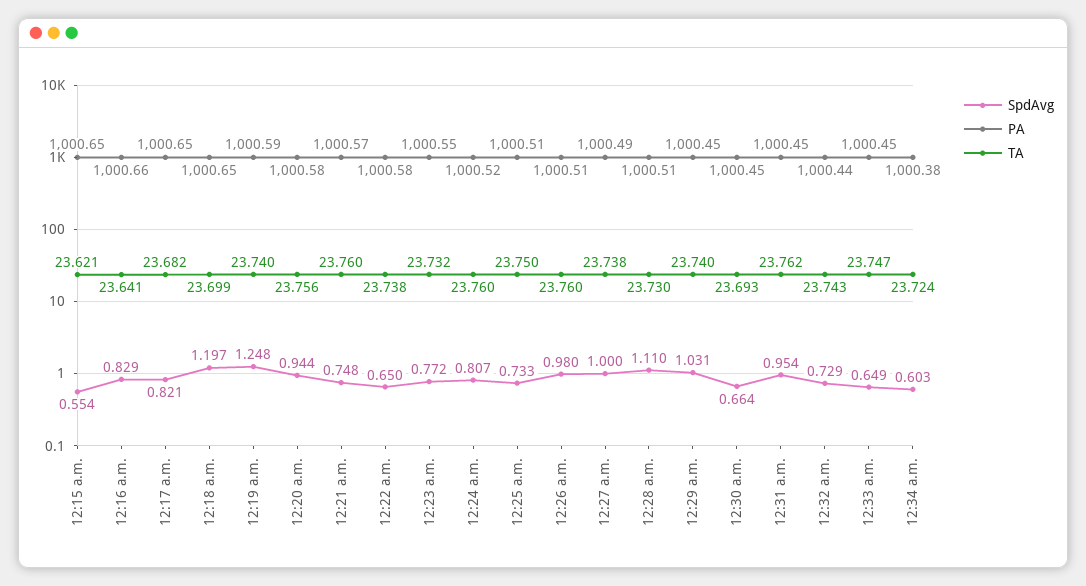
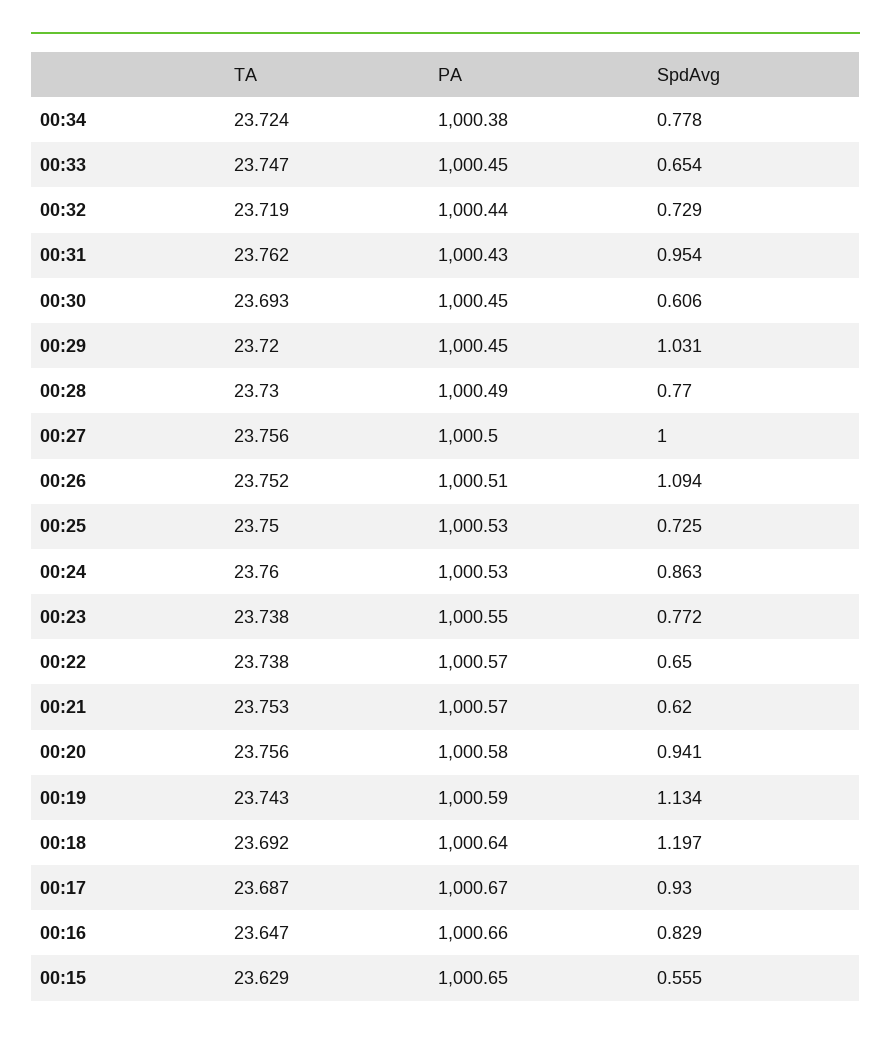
  {
    "SpdAvg": {
-     "12:15 a.m.": 0.554,
+     "12:15 a.m.": 0.555,
      "12:16 a.m.": 0.829,
-     "12:17 a.m.": 0.821,
+     "12:17 a.m.": 0.93,
      "12:18 a.m.": 1.197,
-     "12:19 a.m.": 1.248,
+     "12:19 a.m.": 1.134,
-     "12:20 a.m.": 0.944,
+     "12:20 a.m.": 0.941,
-     "12:21 a.m.": 0.748,
+     "12:21 a.m.": 0.62,
      "12:22 a.m.": 0.65,
      "12:23 a.m.": 0.772,
-     "12:24 a.m.": 0.807,
+     "12:24 a.m.": 0.863,
-     "12:25 a.m.": 0.733,
+     "12:25 a.m.": 0.725,
-     "12:26 a.m.": 0.98,
+     "12:26 a.m.": 1.094,
      "12:27 a.m.": 1,
-     "12:28 a.m.": 1.11,
+     "12:28 a.m.": 0.77,
      "12:29 a.m.": 1.031,
-     "12:30 a.m.": 0.664,
+     "12:30 a.m.": 0.606,
      "12:31 a.m.": 0.954,
      "12:32 a.m.": 0.729,
-     "12:33 a.m.": 0.649,
+     "12:33 a.m.": 0.654,
-     "12:34 a.m.": 0.603
+     "12:34 a.m.": 0.778
    },
    "PA": {
      "12:15 a.m.": 1000.65,
      "12:16 a.m.": 1000.66,
-     "12:17 a.m.": 1000.65,
+     "12:17 a.m.": 1000.67,
-     "12:18 a.m.": 1000.65,
+     "12:18 a.m.": 1000.64,
      "12:19 a.m.": 1000.59,
      "12:20 a.m.": 1000.58,
      "12:21 a.m.": 1000.57,
-     "12:22 a.m.": 1000.58,
+     "12:22 a.m.": 1000.57,
      "12:23 a.m.": 1000.55,
-     "12:24 a.m.": 1000.52,
+     "12:24 a.m.": 1000.53,
-     "12:25 a.m.": 1000.51,
+     "12:25 a.m.": 1000.53,
      "12:26 a.m.": 1000.51,
-     "12:27 a.m.": 1000.49,
+     "12:27 a.m.": 1000.5,
-     "12:28 a.m.": 1000.51,
+     "12:28 a.m.": 1000.49,
      "12:29 a.m.": 1000.45,
      "12:30 a.m.": 1000.45,
-     "12:31 a.m.": 1000.45,
+     "12:31 a.m.": 1000.43,
      "12:32 a.m.": 1000.44,
      "12:33 a.m.": 1000.45,
      "12:34 a.m.": 1000.38
    },
    "TA": {
-     "12:15 a.m.": 23.621,
+     "12:15 a.m.": 23.629,
-     "12:16 a.m.": 23.641,
+     "12:16 a.m.": 23.647,
-     "12:17 a.m.": 23.682,
+     "12:17 a.m.": 23.687,
-     "12:18 a.m.": 23.699,
+     "12:18 a.m.": 23.692,
-     "12:19 a.m.": 23.74,
+     "12:19 a.m.": 23.743,
      "12:20 a.m.": 23.756,
-     "12:21 a.m.": 23.76,
+     "12:21 a.m.": 23.753,
      "12:22 a.m.": 23.738,
-     "12:23 a.m.": 23.732,
+     "12:23 a.m.": 23.738,
      "12:24 a.m.": 23.76,
      "12:25 a.m.": 23.75,
-     "12:26 a.m.": 23.76,
+     "12:26 a.m.": 23.752,
-     "12:27 a.m.": 23.738,
+     "12:27 a.m.": 23.756,
      "12:28 a.m.": 23.73,
-     "12:29 a.m.": 23.74,
+     "12:29 a.m.": 23.72,
      "12:30 a.m.": 23.693,
      "12:31 a.m.": 23.762,
-     "12:32 a.m.": 23.743,
+     "12:32 a.m.": 23.719,
      "12:33 a.m.": 23.747,
      "12:34 a.m.": 23.724
    }
  }

